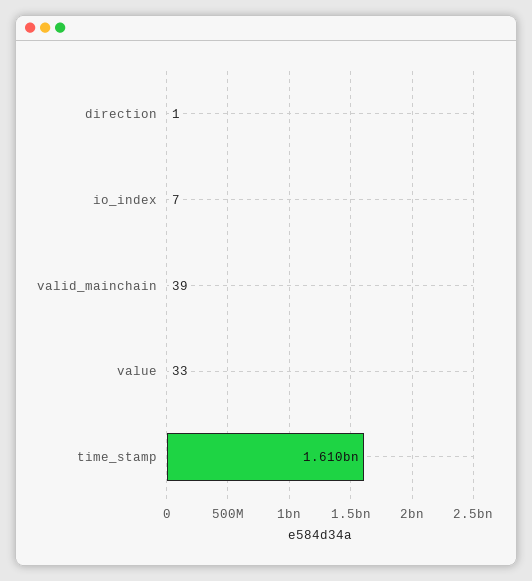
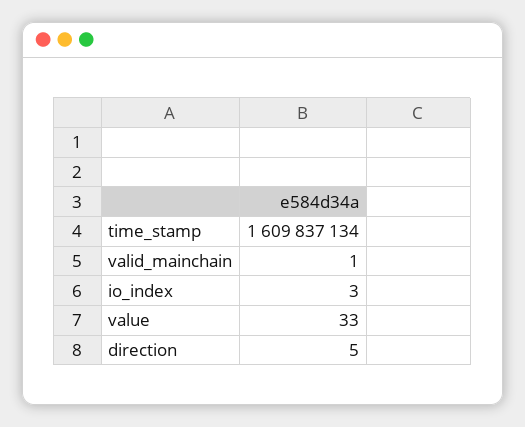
  {
-   "direction": 1,
+   "direction": 5,
-   "io_index": 7,
+   "io_index": 3,
-   "valid_mainchain": 39,
+   "valid_mainchain": 1,
    "value": 33,
    "time_stamp": 1609837134
  }

